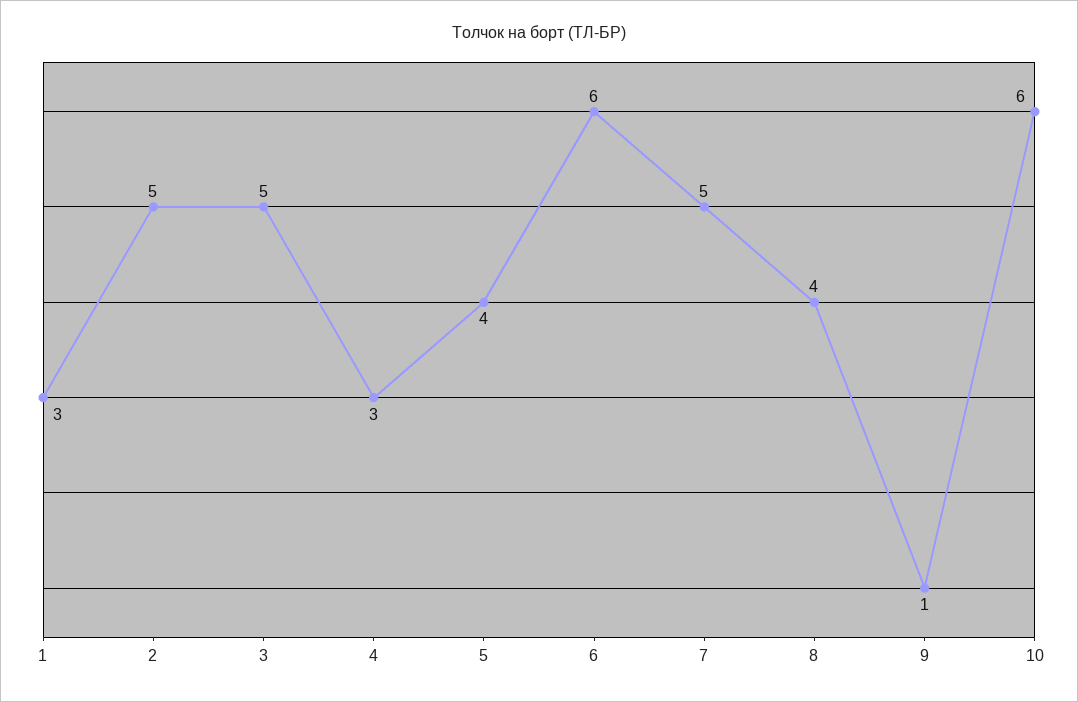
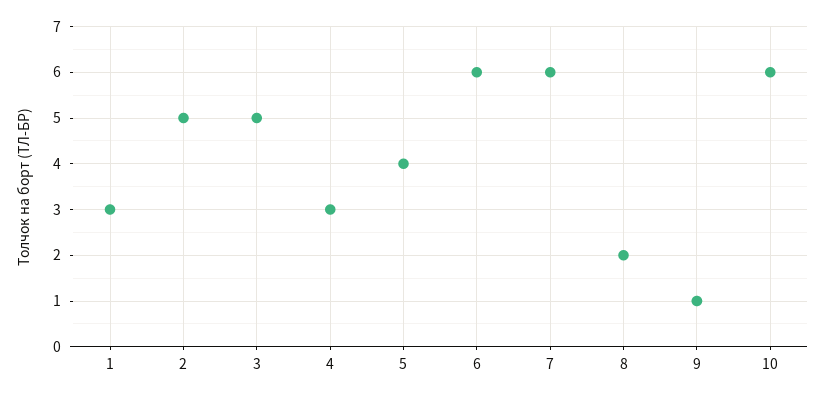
  {
    "1": 3,
    "2": 5,
    "3": 5,
    "4": 3,
    "5": 4,
    "6": 6,
-   "7": 5,
+   "7": 6,
-   "8": 4,
+   "8": 2,
    "9": 1,
    "10": 6
  }

